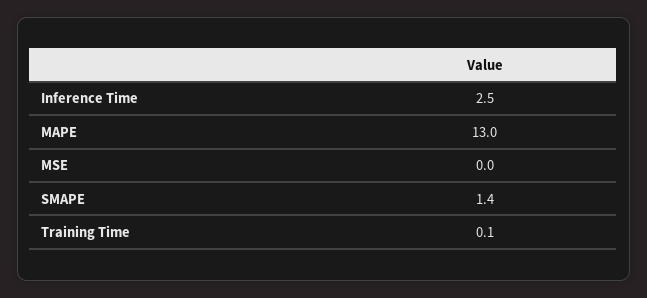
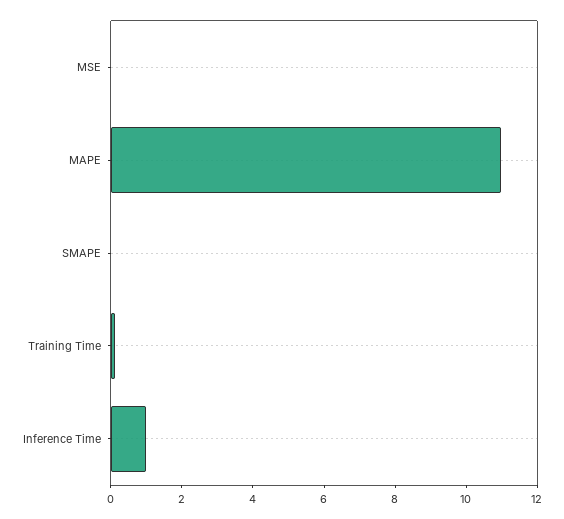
  {
-   "Inference Time": 2.5,
+   "Inference Time": 1,
-   "MAPE": 13,
+   "MAPE": 11,
    "MSE": 0,
-   "SMAPE": 1.4,
+   "SMAPE": 0,
    "Training Time": 0.1
  }

